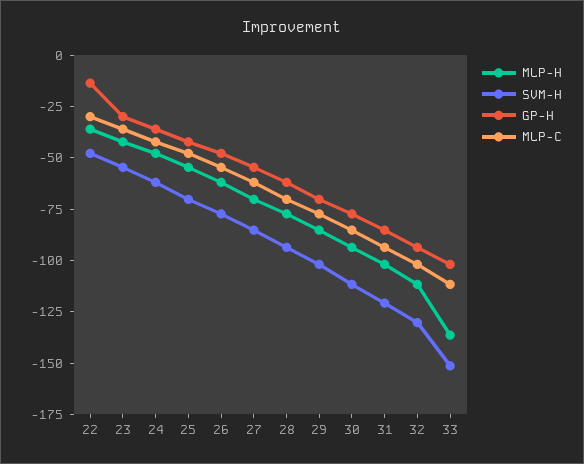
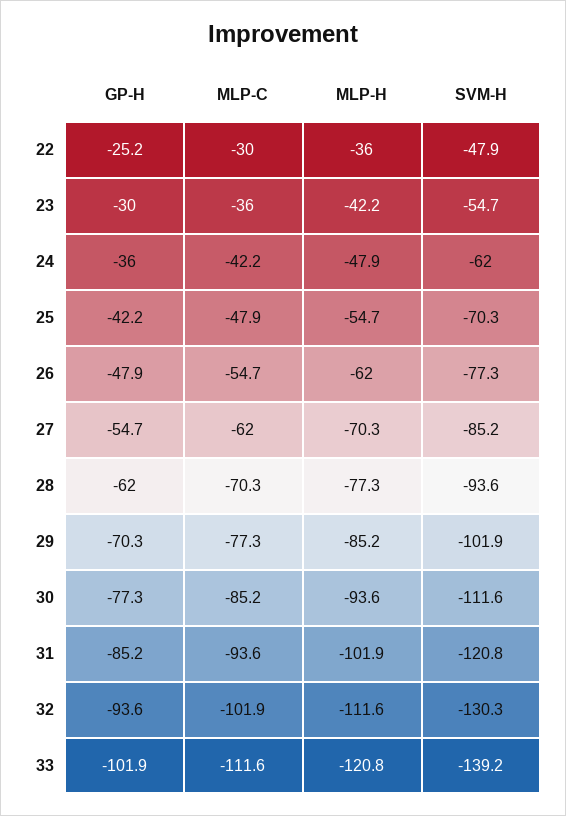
  {
    "MLP-H": {
      "22": -36,
      "23": -42.2,
      "24": -47.9,
      "25": -54.7,
      "26": -62,
      "27": -70.3,
      "28": -77.3,
      "29": -85.2,
      "30": -93.6,
      "31": -101.9,
      "32": -111.6,
-     "33": -135
+     "33": -120.8
    },
    "SVM-H": {
      "22": -47.9,
      "23": -54.7,
      "24": -62,
      "25": -70.3,
      "26": -77.3,
      "27": -85.2,
      "28": -93.6,
      "29": -101.9,
      "30": -111.6,
      "31": -120.8,
      "32": -130.3,
-     "33": -150
+     "33": -139.2
    },
    "GP-H": {
-     "22": -15,
+     "22": -25.2,
      "23": -30,
      "24": -36,
      "25": -42.2,
      "26": -47.9,
      "27": -54.7,
      "28": -62,
      "29": -70.3,
      "30": -77.3,
      "31": -85.2,
      "32": -93.6,
      "33": -101.9
    },
    "MLP-C": {
      "22": -30,
      "23": -36,
      "24": -42.2,
      "25": -47.9,
      "26": -54.7,
      "27": -62,
      "28": -70.3,
      "29": -77.3,
      "30": -85.2,
      "31": -93.6,
      "32": -101.9,
      "33": -111.6
    }
  }

